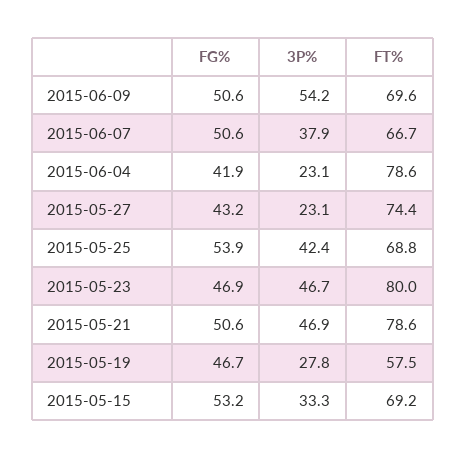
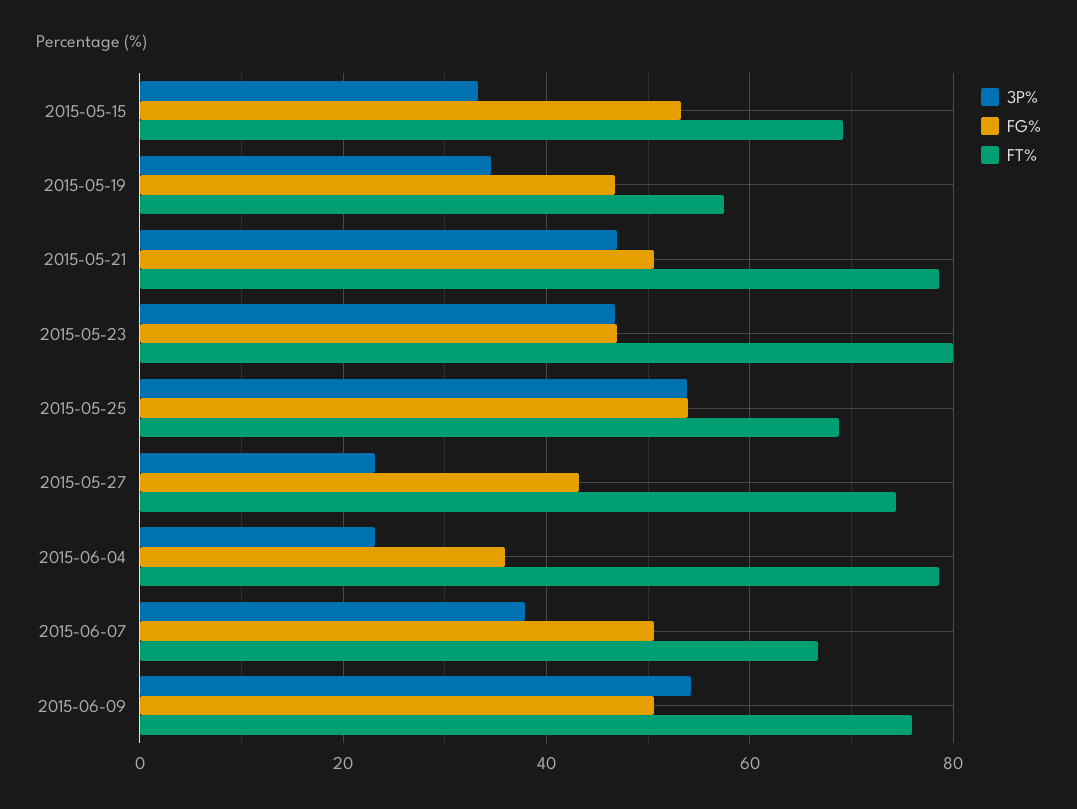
  {
    "FG%": {
      "2015-06-09": 50.6,
      "2015-06-07": 50.6,
-     "2015-06-04": 41.9,
+     "2015-06-04": 36,
      "2015-05-27": 43.2,
      "2015-05-25": 53.9,
      "2015-05-23": 46.9,
      "2015-05-21": 50.6,
      "2015-05-19": 46.7,
      "2015-05-15": 53.2
    },
    "3P%": {
      "2015-06-09": 54.2,
      "2015-06-07": 37.9,
      "2015-06-04": 23.1,
      "2015-05-27": 23.1,
-     "2015-05-25": 42.4,
+     "2015-05-25": 54,
      "2015-05-23": 46.7,
      "2015-05-21": 46.9,
-     "2015-05-19": 27.8,
+     "2015-05-19": 34,
      "2015-05-15": 33.3
    },
    "FT%": {
-     "2015-06-09": 69.6,
+     "2015-06-09": 76,
      "2015-06-07": 66.7,
      "2015-06-04": 78.6,
      "2015-05-27": 74.4,
      "2015-05-25": 68.8,
      "2015-05-23": 80,
      "2015-05-21": 78.6,
      "2015-05-19": 57.5,
      "2015-05-15": 69.2
    }
  }

